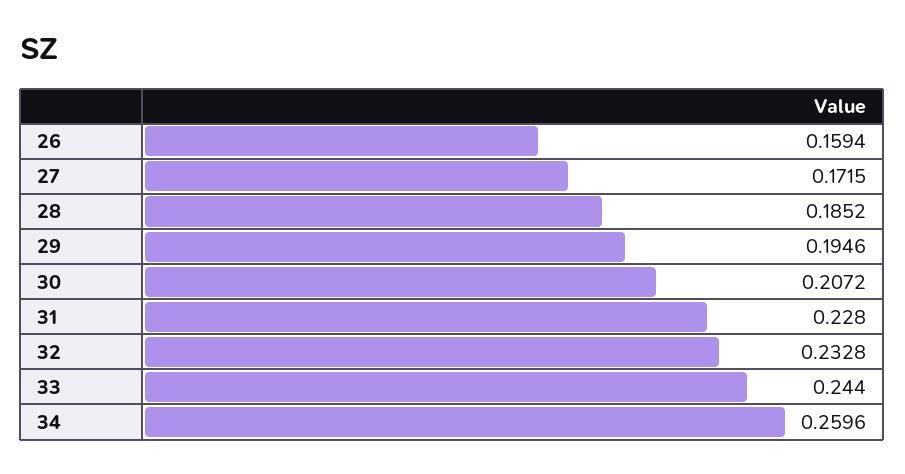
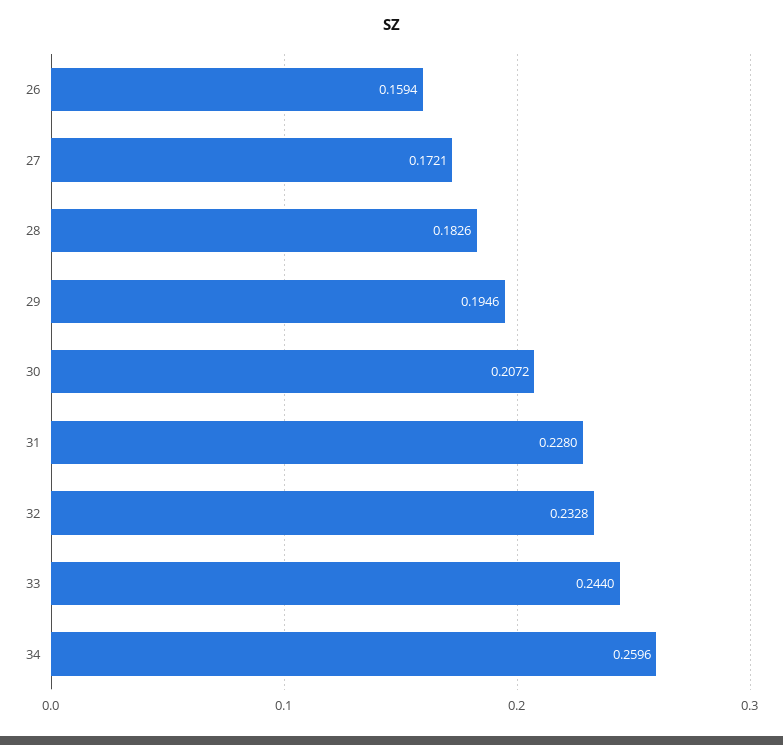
  {
    "26": 0.1594,
-   "27": 0.1715,
+   "27": 0.1721,
-   "28": 0.1852,
+   "28": 0.1826,
    "29": 0.1946,
    "30": 0.2072,
    "31": 0.228,
    "32": 0.2328,
    "33": 0.244,
    "34": 0.2596
  }

